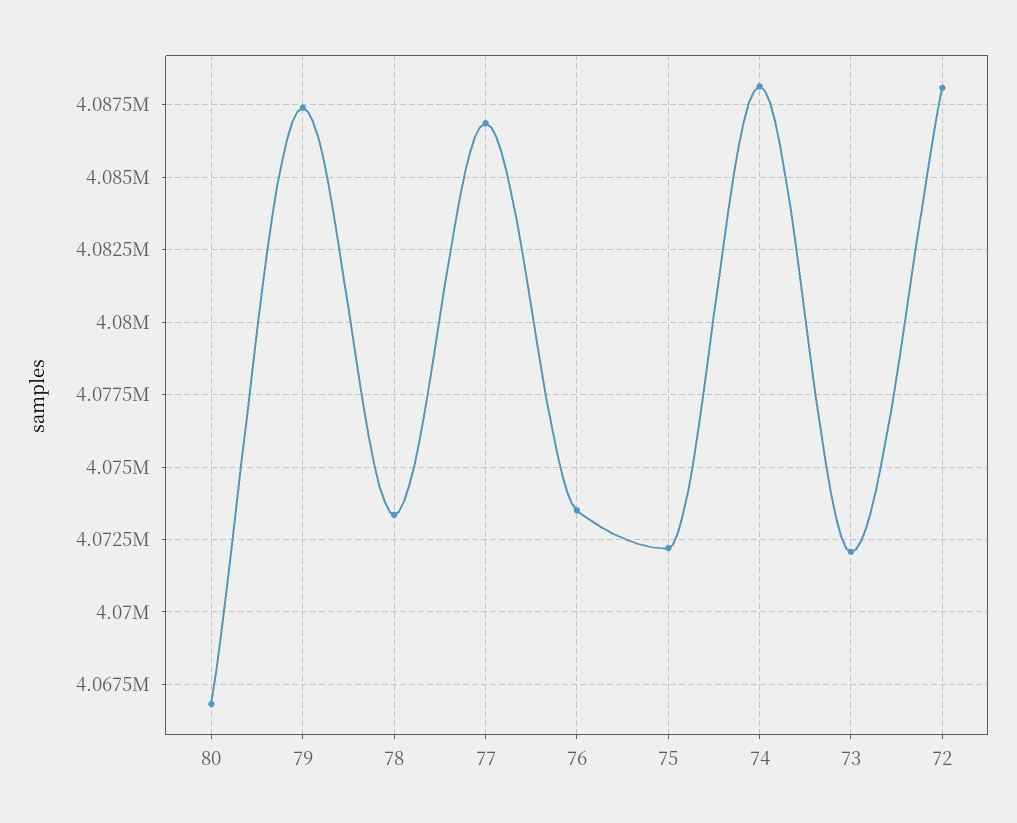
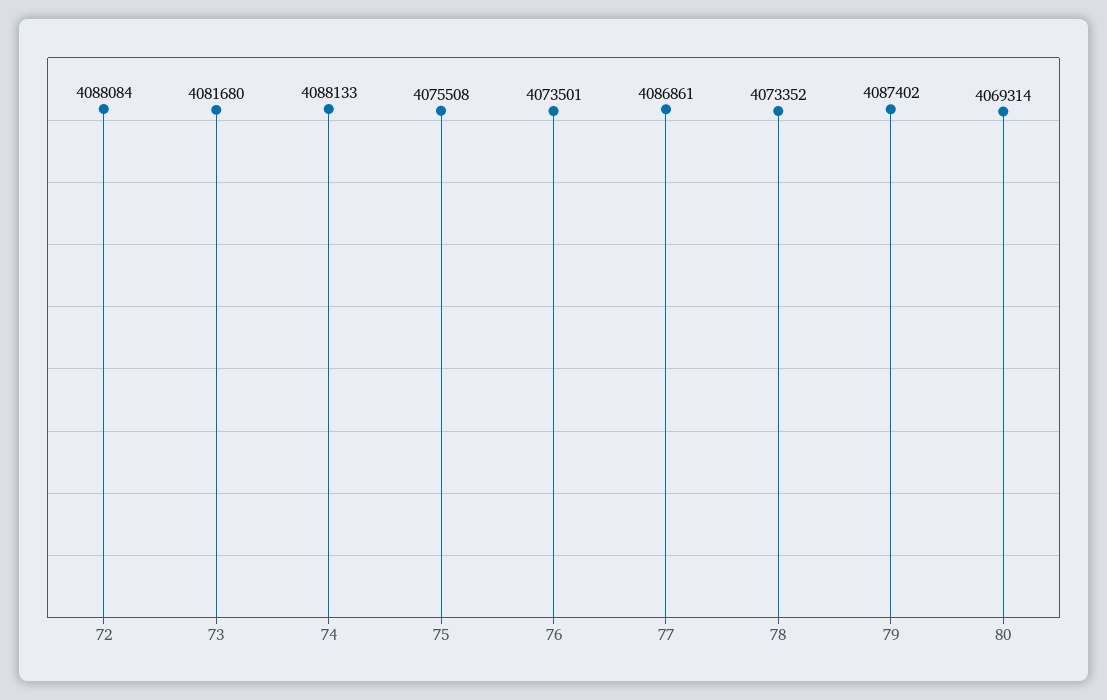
  {
-   "80": 4066750,
+   "80": 4069314,
    "79": 4087402,
    "78": 4073352,
    "77": 4086861,
    "76": 4073501,
-   "75": 4072250,
+   "75": 4075508,
    "74": 4088133,
-   "73": 4072000,
+   "73": 4081680,
    "72": 4088084
  }

